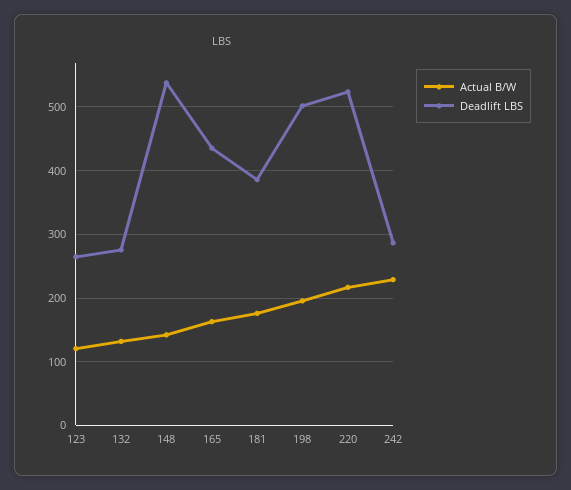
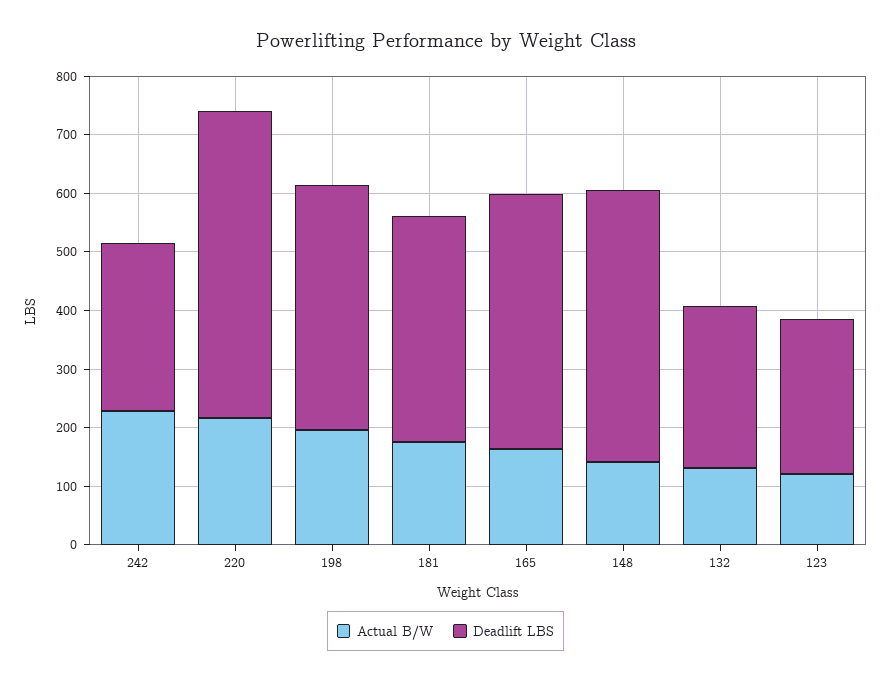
  {
    "Actual B/W": {
      "123": 120,
      "132": 130,
      "148": 140,
      "165": 160,
      "181": 180,
      "198": 200,
      "220": 220,
      "242": 230
    },
    "Deadlift LBS": {
      "123": 260,
      "132": 280,
-     "148": 540,
+     "148": 460,
      "165": 440,
      "181": 390,
-     "198": 500,
+     "198": 420,
      "220": 520,
      "242": 290
    }
  }

